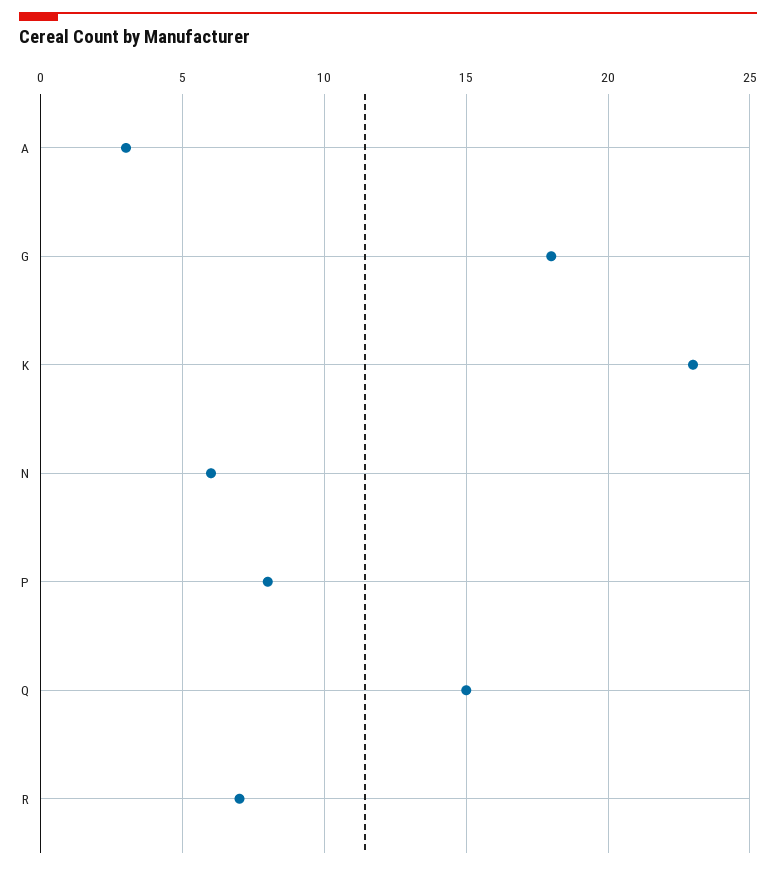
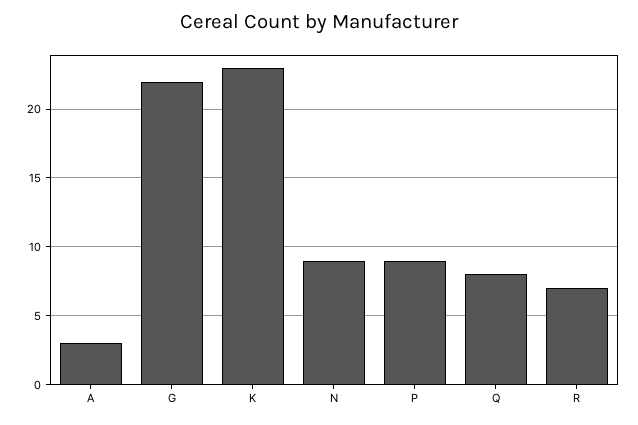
  {
    "A": 3,
-   "G": 18,
+   "G": 22,
    "K": 23,
-   "N": 6,
+   "N": 9,
-   "P": 8,
+   "P": 9,
-   "Q": 15,
+   "Q": 8,
    "R": 7
  }

